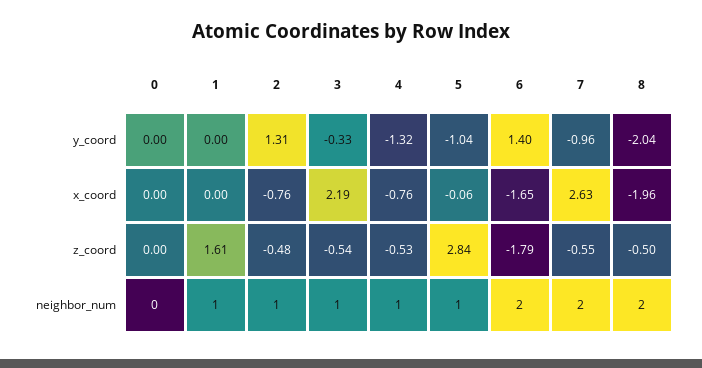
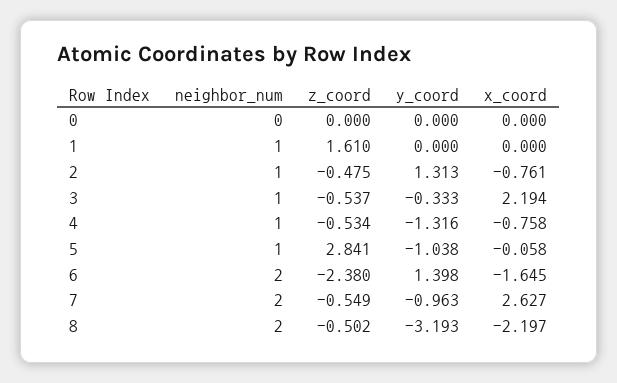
  {
    "0": {
      "y_coord": 0,
      "x_coord": 0,
      "z_coord": 0,
      "neighbor_num": 0
    },
    "1": {
      "y_coord": 0,
      "x_coord": 0,
      "z_coord": 1.61,
      "neighbor_num": 1
    },
    "2": {
      "y_coord": 1.313,
      "x_coord": -0.761,
      "z_coord": -0.475,
      "neighbor_num": 1
    },
    "3": {
      "y_coord": -0.333,
      "x_coord": 2.194,
      "z_coord": -0.537,
      "neighbor_num": 1
    },
    "4": {
      "y_coord": -1.316,
      "x_coord": -0.758,
      "z_coord": -0.534,
      "neighbor_num": 1
    },
    "5": {
      "y_coord": -1.038,
      "x_coord": -0.058,
      "z_coord": 2.841,
      "neighbor_num": 1
    },
    "6": {
      "y_coord": 1.398,
      "x_coord": -1.645,
-     "z_coord": -1.79,
+     "z_coord": -2.38,
      "neighbor_num": 2
    },
    "7": {
      "y_coord": -0.963,
      "x_coord": 2.627,
      "z_coord": -0.549,
      "neighbor_num": 2
    },
    "8": {
-     "y_coord": -2.04,
+     "y_coord": -3.193,
-     "x_coord": -1.96,
+     "x_coord": -2.197,
      "z_coord": -0.502,
      "neighbor_num": 2
    }
  }

